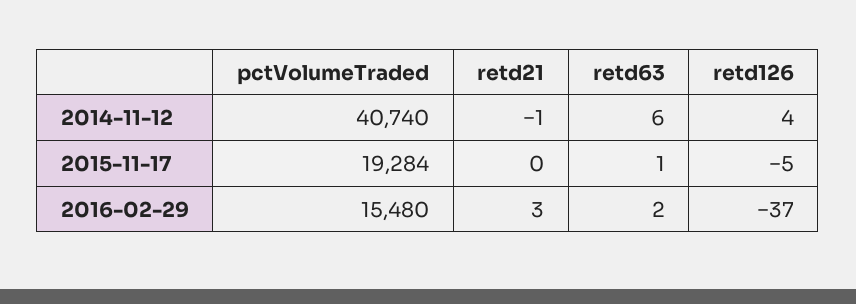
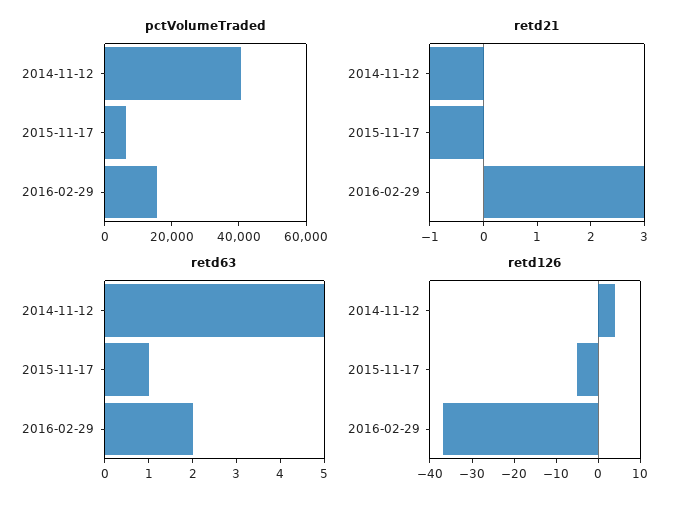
  {
    "pctVolumeTraded": {
      "2014-11-12": 40740,
-     "2015-11-17": 19284,
+     "2015-11-17": 5000,
      "2016-02-29": 15480
    },
    "retd21": {
      "2014-11-12": -1,
-     "2015-11-17": 0,
+     "2015-11-17": -1,
      "2016-02-29": 3
    },
    "retd63": {
-     "2014-11-12": 6,
+     "2014-11-12": 5,
      "2015-11-17": 1,
      "2016-02-29": 2
    },
    "retd126": {
      "2014-11-12": 4,
      "2015-11-17": -5,
      "2016-02-29": -37
    }
  }

